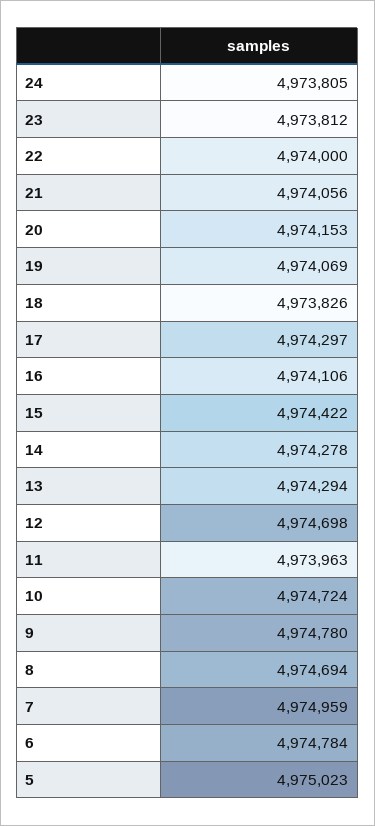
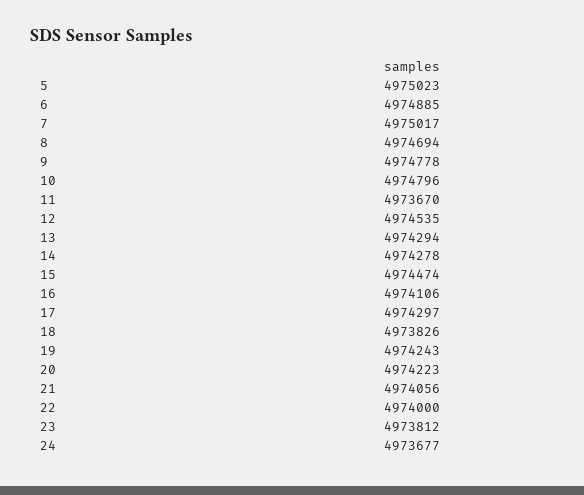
  {
-   "24": 4973805,
+   "24": 4973677,
    "23": 4973812,
    "22": 4974000,
    "21": 4974056,
-   "20": 4974153,
+   "20": 4974223,
-   "19": 4974069,
+   "19": 4974243,
    "18": 4973826,
    "17": 4974297,
    "16": 4974106,
-   "15": 4974422,
+   "15": 4974474,
    "14": 4974278,
    "13": 4974294,
-   "12": 4974698,
+   "12": 4974535,
-   "11": 4973963,
+   "11": 4973670,
-   "10": 4974724,
+   "10": 4974796,
-   "9": 4974780,
+   "9": 4974778,
    "8": 4974694,
-   "7": 4974959,
+   "7": 4975017,
-   "6": 4974784,
+   "6": 4974885,
    "5": 4975023
  }

